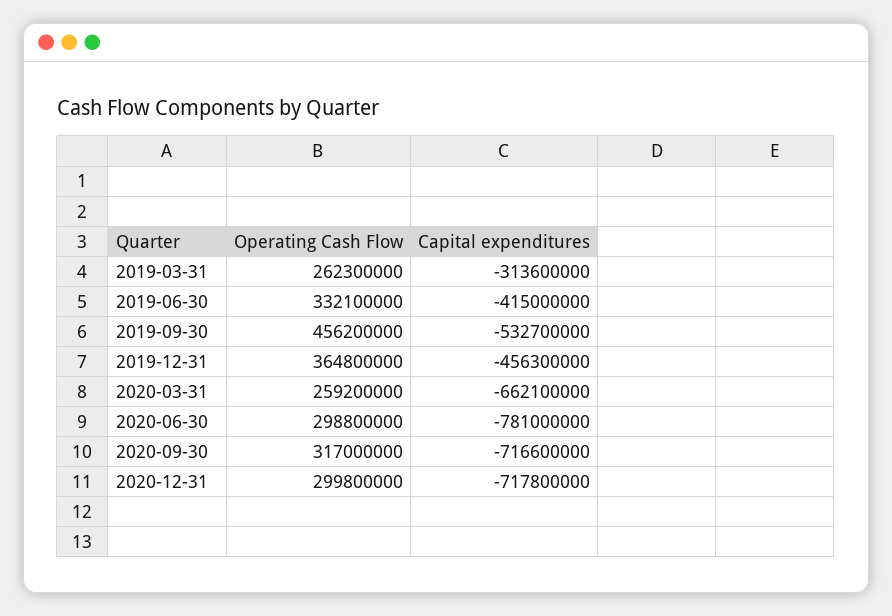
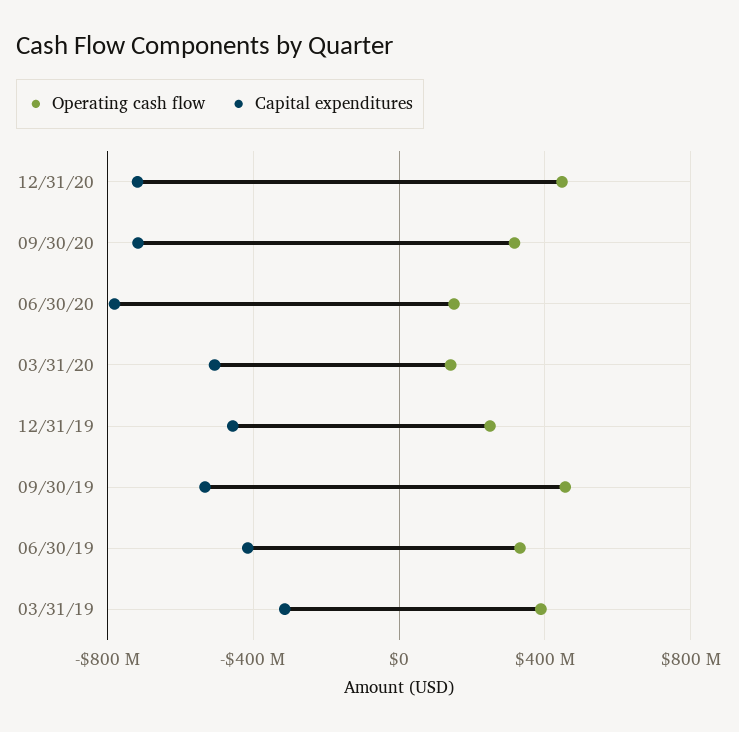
  {
    "Operating Cash Flow": {
-     "2019-03-31": 262300000,
+     "2019-03-31": 400000000,
      "2019-06-30": 332100000,
      "2019-09-30": 456200000,
-     "2019-12-31": 364800000,
+     "2019-12-31": 250000000,
-     "2020-03-31": 259200000,
+     "2020-03-31": 150000000,
-     "2020-06-30": 298800000,
+     "2020-06-30": 150000000,
      "2020-09-30": 317000000,
-     "2020-12-31": 299800000
+     "2020-12-31": 450000000
    },
    "Capital expenditures": {
      "2019-03-31": -313600000,
      "2019-06-30": -415000000,
      "2019-09-30": -532700000,
      "2019-12-31": -456300000,
-     "2020-03-31": -662100000,
+     "2020-03-31": -500000000,
      "2020-06-30": -781000000,
      "2020-09-30": -716600000,
      "2020-12-31": -717800000
    }
  }

